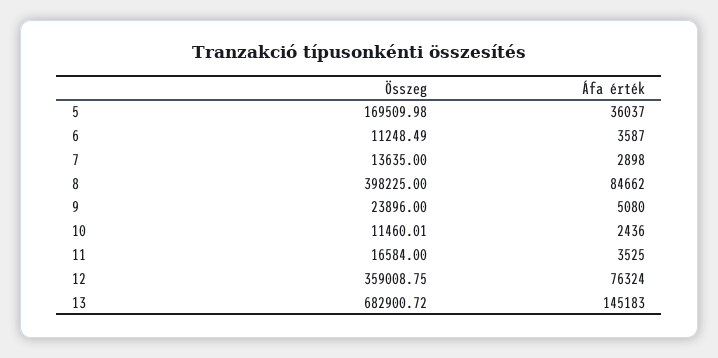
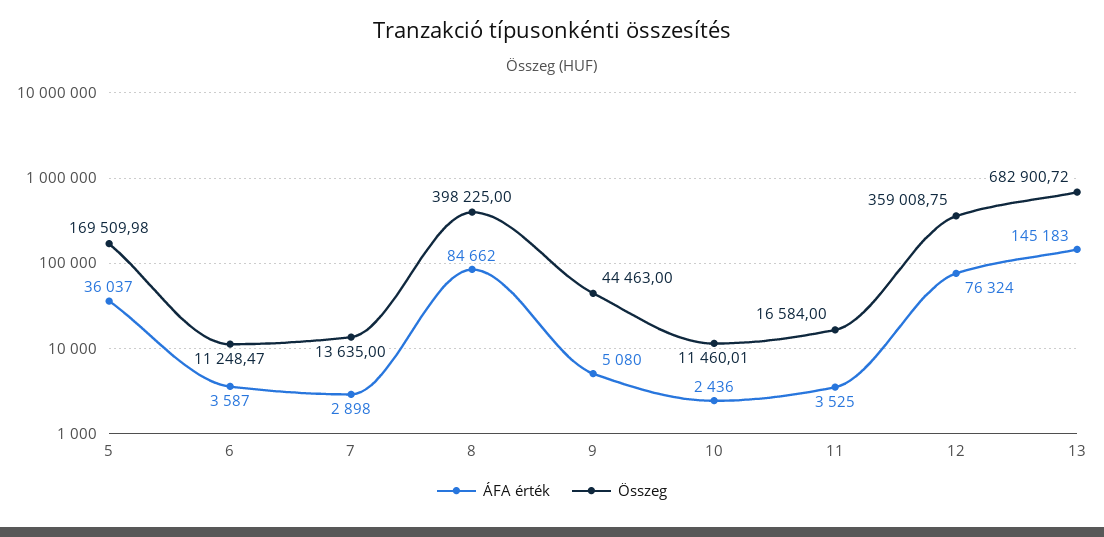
  {
    "Összeg": {
      "5": 169509.98,
-     "6": 11248.49,
+     "6": 11248.47,
      "7": 13635,
      "8": 398225,
-     "9": 23896,
+     "9": 44463,
      "10": 11460.01,
      "11": 16584,
      "12": 359008.75,
      "13": 682900.72
    },
    "Áfa érték": {
      "5": 36037,
      "6": 3587,
      "7": 2898,
      "8": 84662,
      "9": 5080,
      "10": 2436,
      "11": 3525,
      "12": 76324,
      "13": 145183
    }
  }

